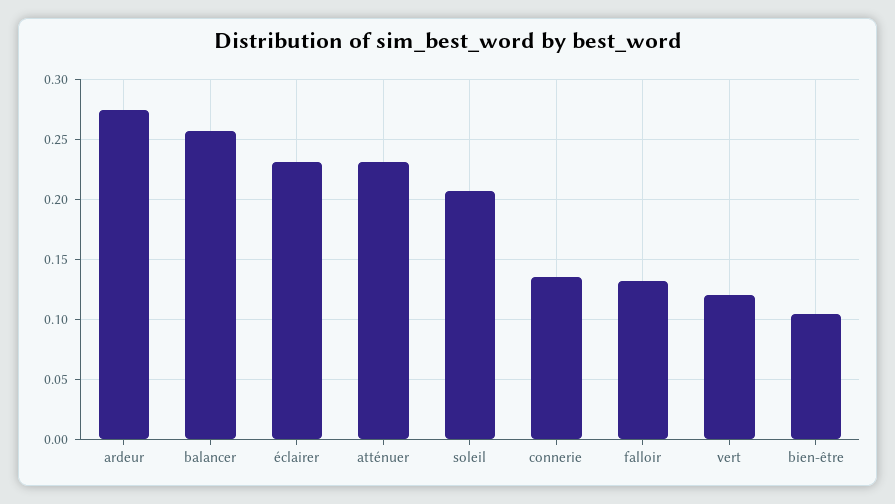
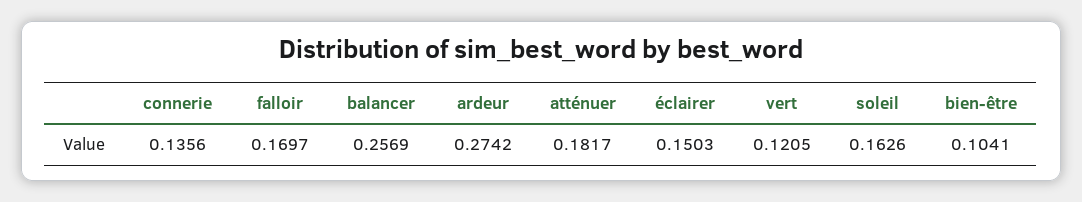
  {
    "ardeur": 0.2742,
    "balancer": 0.2569,
-   "éclairer": 0.23,
+   "éclairer": 0.1503,
-   "atténuer": 0.23,
+   "atténuer": 0.1817,
-   "soleil": 0.21,
+   "soleil": 0.1626,
    "connerie": 0.1356,
-   "falloir": 0.13,
+   "falloir": 0.1697,
    "vert": 0.1205,
    "bien-être": 0.1041
  }

